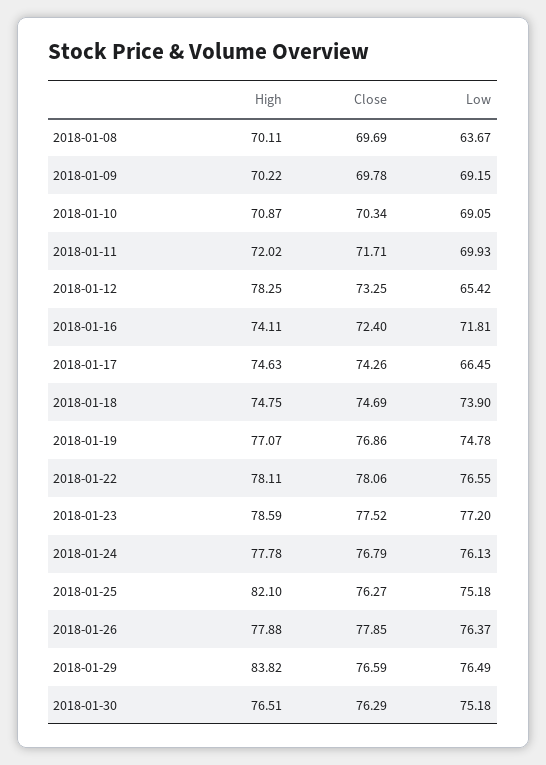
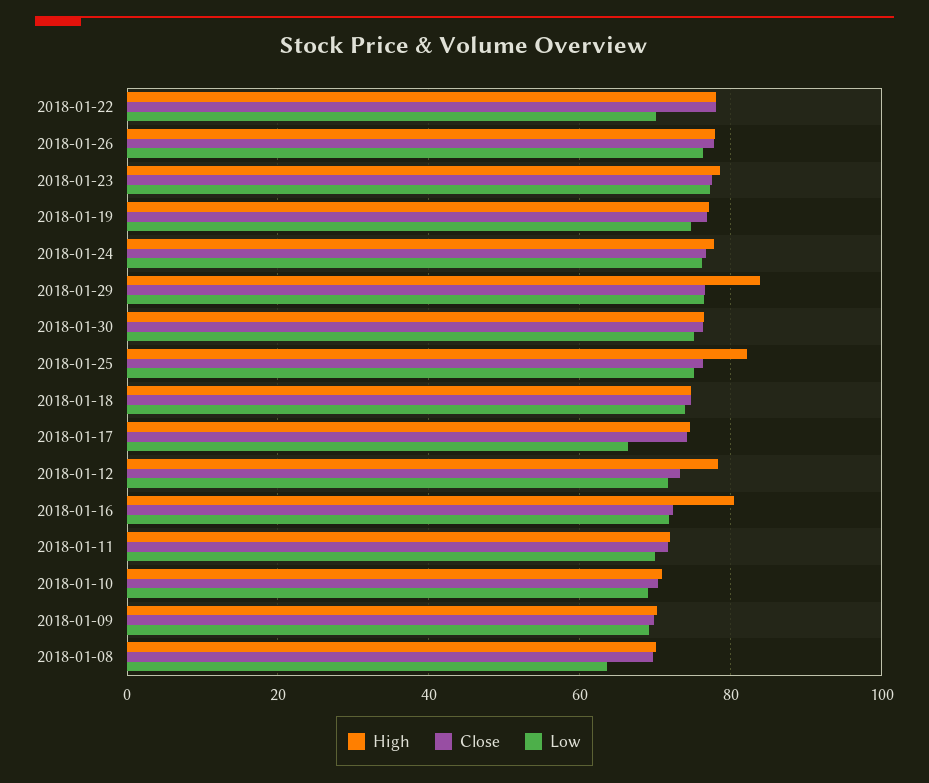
  {
    "High": {
      "2018-01-08": 70.11,
      "2018-01-09": 70.22,
      "2018-01-10": 70.87,
      "2018-01-11": 72.02,
      "2018-01-12": 78.25,
-     "2018-01-16": 74.11,
+     "2018-01-16": 80,
      "2018-01-17": 74.63,
      "2018-01-18": 74.75,
      "2018-01-19": 77.07,
      "2018-01-22": 78.11,
      "2018-01-23": 78.59,
      "2018-01-24": 77.78,
      "2018-01-25": 82.1,
      "2018-01-26": 77.88,
      "2018-01-29": 83.82,
      "2018-01-30": 76.51
    },
    "Close": {
      "2018-01-08": 69.69,
      "2018-01-09": 69.78,
      "2018-01-10": 70.34,
      "2018-01-11": 71.71,
      "2018-01-12": 73.25,
      "2018-01-16": 72.4,
      "2018-01-17": 74.26,
      "2018-01-18": 74.69,
      "2018-01-19": 76.86,
      "2018-01-22": 78.06,
      "2018-01-23": 77.52,
      "2018-01-24": 76.79,
      "2018-01-25": 76.27,
      "2018-01-26": 77.85,
      "2018-01-29": 76.59,
      "2018-01-30": 76.29
    },
    "Low": {
      "2018-01-08": 63.67,
      "2018-01-09": 69.15,
      "2018-01-10": 69.05,
      "2018-01-11": 69.93,
-     "2018-01-12": 65.42,
+     "2018-01-12": 72,
      "2018-01-16": 71.81,
      "2018-01-17": 66.45,
      "2018-01-18": 73.9,
      "2018-01-19": 74.78,
-     "2018-01-22": 76.55,
+     "2018-01-22": 70,
      "2018-01-23": 77.2,
      "2018-01-24": 76.13,
      "2018-01-25": 75.18,
      "2018-01-26": 76.37,
      "2018-01-29": 76.49,
      "2018-01-30": 75.18
    }
  }

